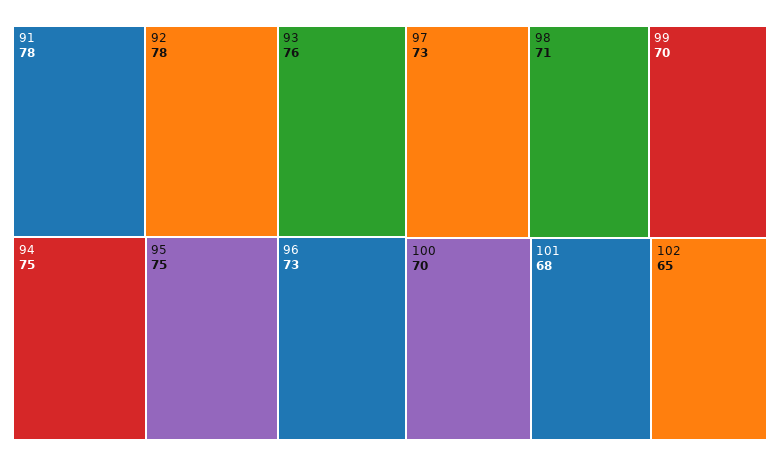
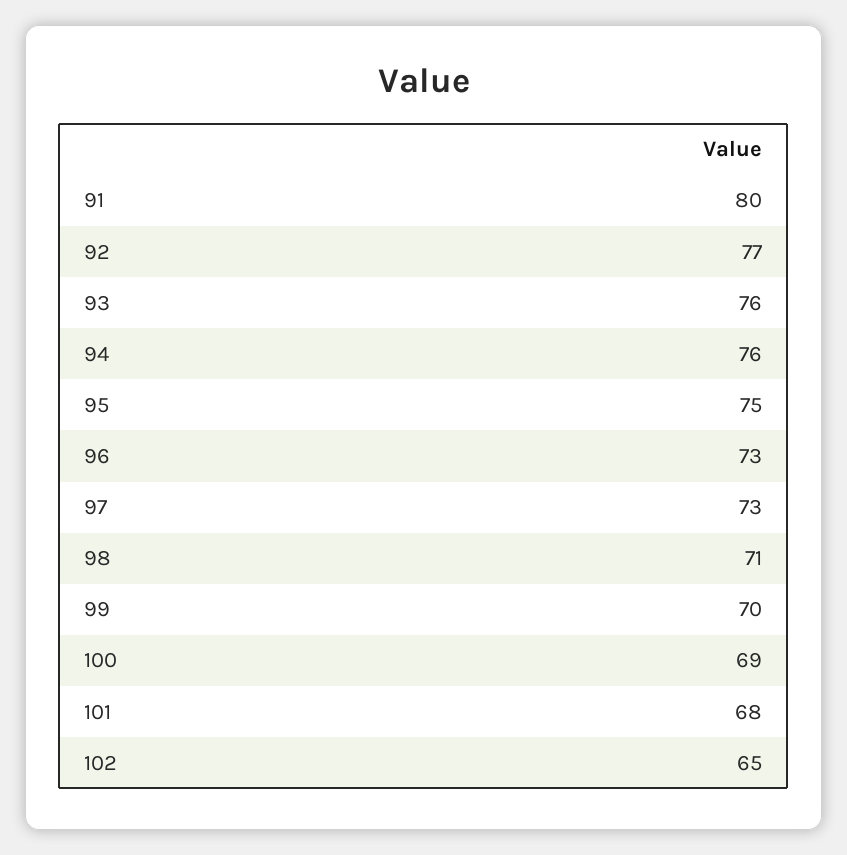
  {
-   "91": 78,
+   "91": 80,
-   "92": 78,
+   "92": 77,
    "93": 76,
-   "94": 75,
+   "94": 76,
    "95": 75,
    "96": 73,
    "97": 73,
    "98": 71,
    "99": 70,
-   "100": 70,
+   "100": 69,
    "101": 68,
    "102": 65
  }

